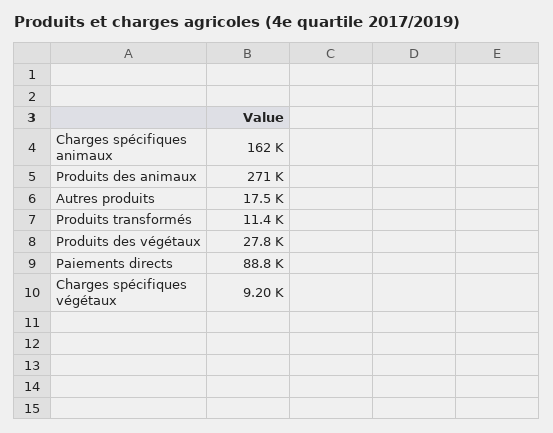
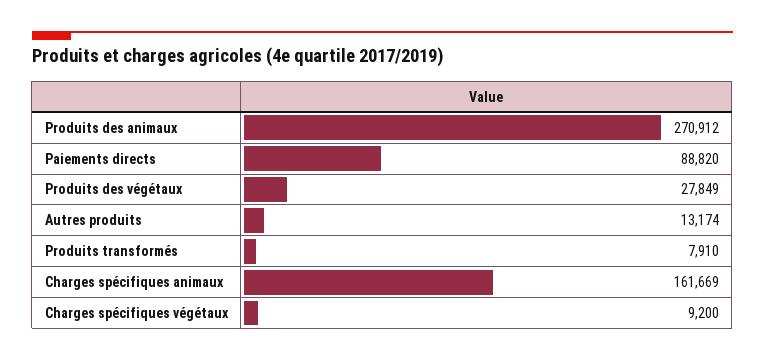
  {
    "Charges spécifiques animaux": 161669,
    "Produits des animaux": 270912,
-   "Autres produits": 17500,
+   "Autres produits": 13174,
-   "Produits transformés": 11400,
+   "Produits transformés": 7910,
    "Produits des végétaux": 27849,
    "Paiements directs": 88820,
    "Charges spécifiques végétaux": 9200
  }

